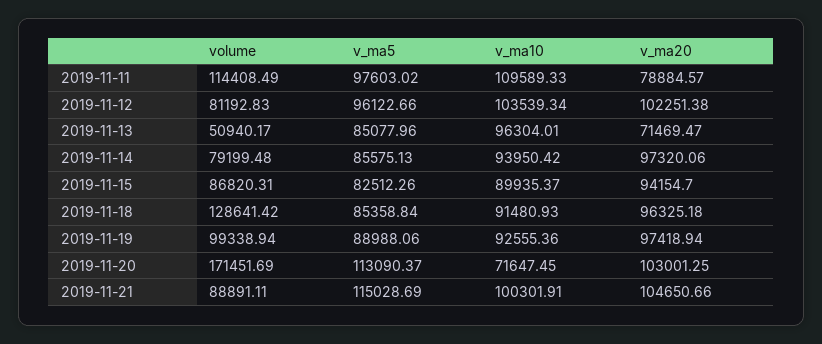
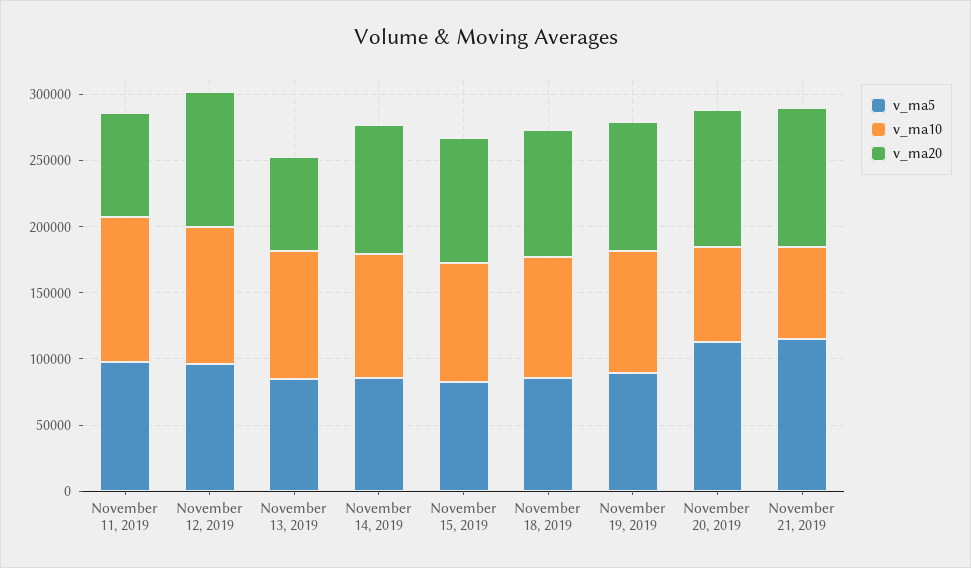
  {
-   "volume": {
-     "2019-11-11": 114408.49,
-     "2019-11-12": 81192.83,
-     "2019-11-13": 50940.17,
-     "2019-11-14": 79199.48,
-     "2019-11-15": 86820.31,
-     "2019-11-18": 128641.42,
-     "2019-11-19": 99338.94,
-     "2019-11-20": 171451.69,
-     "2019-11-21": 88891.11
-   },
    "v_ma5": {
      "2019-11-11": 97603.02,
      "2019-11-12": 96122.66,
      "2019-11-13": 85077.96,
      "2019-11-14": 85575.13,
      "2019-11-15": 82512.26,
      "2019-11-18": 85358.84,
      "2019-11-19": 88988.06,
      "2019-11-20": 113090.37,
      "2019-11-21": 115028.69
    },
    "v_ma10": {
      "2019-11-11": 109589.33,
      "2019-11-12": 103539.34,
      "2019-11-13": 96304.01,
      "2019-11-14": 93950.42,
      "2019-11-15": 89935.37,
      "2019-11-18": 91480.93,
      "2019-11-19": 92555.36,
      "2019-11-20": 71647.45,
-     "2019-11-21": 100301.91
+     "2019-11-21": 70000
    },
    "v_ma20": {
      "2019-11-11": 78884.57,
      "2019-11-12": 102251.38,
      "2019-11-13": 71469.47,
      "2019-11-14": 97320.06,
      "2019-11-15": 94154.7,
      "2019-11-18": 96325.18,
      "2019-11-19": 97418.94,
      "2019-11-20": 103001.25,
      "2019-11-21": 104650.66
    }
  }

